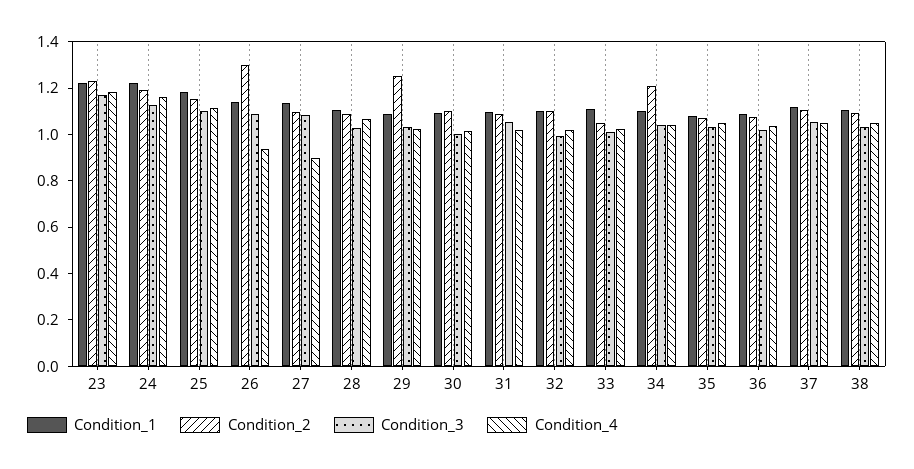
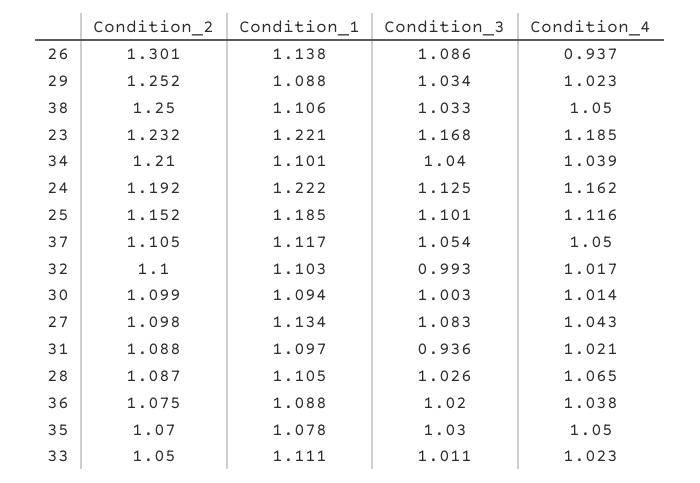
  {
    "Condition_1": {
      "23": 1.221,
      "24": 1.222,
      "25": 1.185,
      "26": 1.138,
      "27": 1.134,
      "28": 1.105,
      "29": 1.088,
      "30": 1.094,
      "31": 1.097,
      "32": 1.103,
      "33": 1.111,
      "34": 1.101,
      "35": 1.078,
      "36": 1.088,
      "37": 1.117,
      "38": 1.106
    },
    "Condition_2": {
      "23": 1.232,
      "24": 1.192,
      "25": 1.152,
      "26": 1.301,
      "27": 1.098,
      "28": 1.087,
      "29": 1.252,
      "30": 1.099,
      "31": 1.088,
      "32": 1.1,
      "33": 1.05,
      "34": 1.21,
      "35": 1.07,
      "36": 1.075,
      "37": 1.105,
-     "38": 1.1
+     "38": 1.25
    },
    "Condition_3": {
      "23": 1.168,
      "24": 1.125,
      "25": 1.101,
      "26": 1.086,
      "27": 1.083,
      "28": 1.026,
      "29": 1.034,
      "30": 1.003,
-     "31": 1.05,
+     "31": 0.936,
      "32": 0.993,
      "33": 1.011,
      "34": 1.04,
      "35": 1.03,
      "36": 1.02,
      "37": 1.054,
      "38": 1.033
    },
    "Condition_4": {
      "23": 1.185,
      "24": 1.162,
      "25": 1.116,
      "26": 0.937,
-     "27": 0.9,
+     "27": 1.043,
      "28": 1.065,
      "29": 1.023,
      "30": 1.014,
      "31": 1.021,
      "32": 1.017,
      "33": 1.023,
      "34": 1.039,
      "35": 1.05,
      "36": 1.038,
      "37": 1.05,
      "38": 1.05
    }
  }

